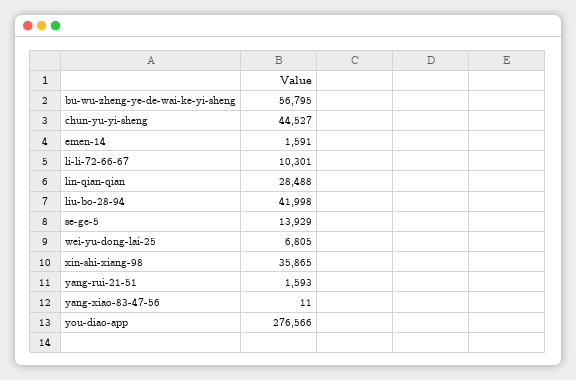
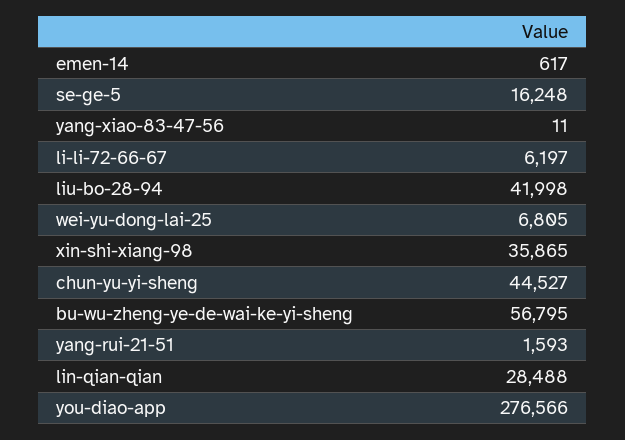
  {
    "bu-wu-zheng-ye-de-wai-ke-yi-sheng": 56795,
    "chun-yu-yi-sheng": 44527,
-   "emen-14": 1591,
+   "emen-14": 617,
-   "li-li-72-66-67": 10301,
+   "li-li-72-66-67": 6197,
    "lin-qian-qian": 28488,
    "liu-bo-28-94": 41998,
-   "se-ge-5": 13929,
+   "se-ge-5": 16248,
    "wei-yu-dong-lai-25": 6805,
    "xin-shi-xiang-98": 35865,
    "yang-rui-21-51": 1593,
    "yang-xiao-83-47-56": 11,
    "you-diao-app": 276566
  }

